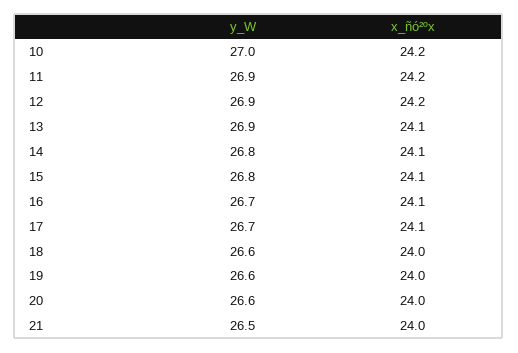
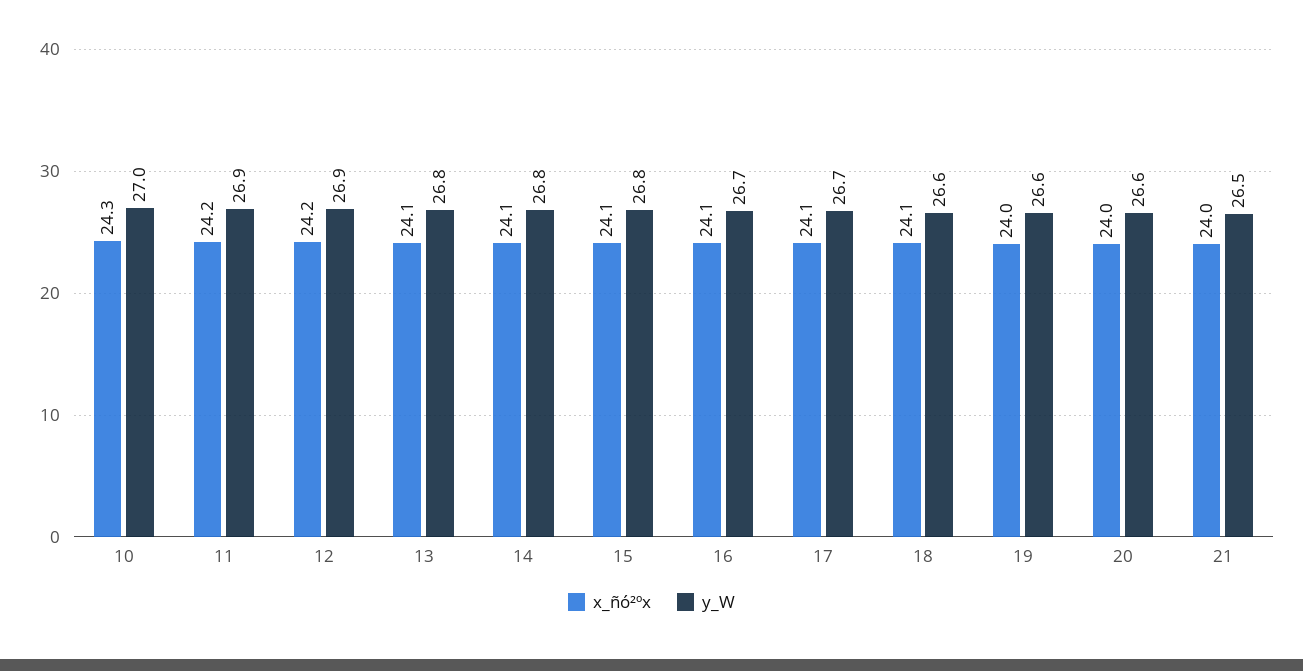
  {
    "y_W": {
      "10": 27,
      "11": 26.9,
      "12": 26.9,
-     "13": 26.9,
+     "13": 26.8,
      "14": 26.8,
      "15": 26.8,
      "16": 26.7,
      "17": 26.7,
      "18": 26.6,
      "19": 26.6,
      "20": 26.6,
      "21": 26.5
    },
    "x_ñó²ºx": {
-     "10": 24.2,
+     "10": 24.3,
      "11": 24.2,
      "12": 24.2,
      "13": 24.1,
      "14": 24.1,
      "15": 24.1,
      "16": 24.1,
      "17": 24.1,
-     "18": 24,
+     "18": 24.1,
      "19": 24,
      "20": 24,
      "21": 24
    }
  }

